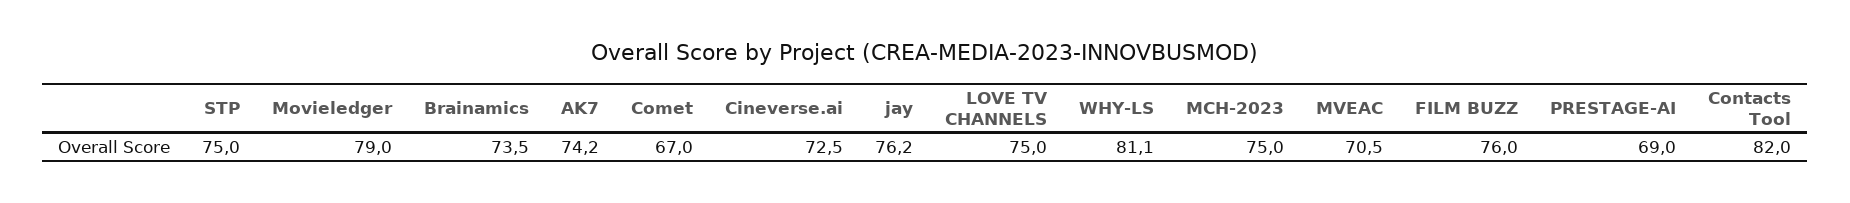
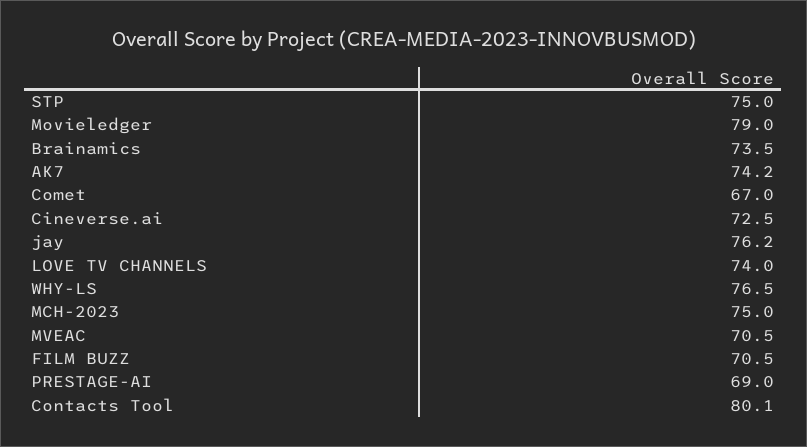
  {
    "STP": 75,
    "Movieledger": 79,
    "Brainamics": 73.5,
    "AK7": 74.2,
    "Comet": 67,
    "Cineverse.ai": 72.5,
    "jay": 76.2,
-   "LOVE TV CHANNELS": 75,
+   "LOVE TV CHANNELS": 74,
-   "WHY-LS": 81.1,
+   "WHY-LS": 76.5,
    "MCH-2023": 75,
    "MVEAC": 70.5,
-   "FILM BUZZ": 76,
+   "FILM BUZZ": 70.5,
    "PRESTAGE-AI": 69,
-   "Contacts Tool": 82
+   "Contacts Tool": 80.1
  }

